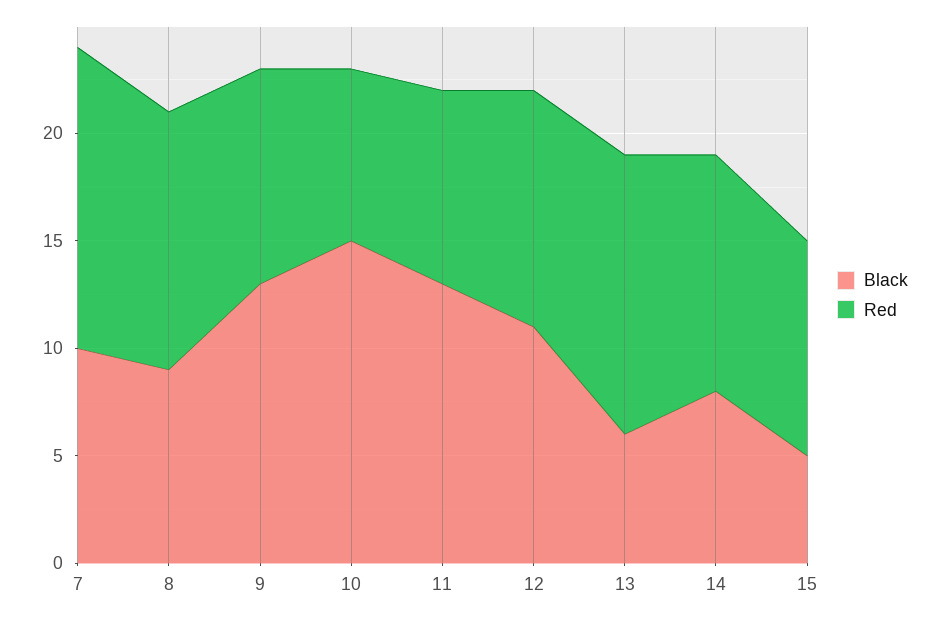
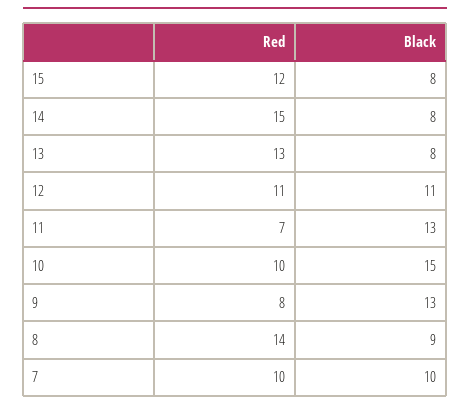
  {
    "Black": {
      "7": 10,
      "8": 9,
      "9": 13,
      "10": 15,
      "11": 13,
      "12": 11,
-     "13": 6,
+     "13": 8,
      "14": 8,
-     "15": 5
+     "15": 8
    },
    "Red": {
-     "7": 14,
+     "7": 10,
-     "8": 12,
+     "8": 14,
-     "9": 10,
+     "9": 8,
-     "10": 8,
+     "10": 10,
-     "11": 9,
+     "11": 7,
      "12": 11,
      "13": 13,
-     "14": 11,
+     "14": 15,
-     "15": 10
+     "15": 12
    }
  }

